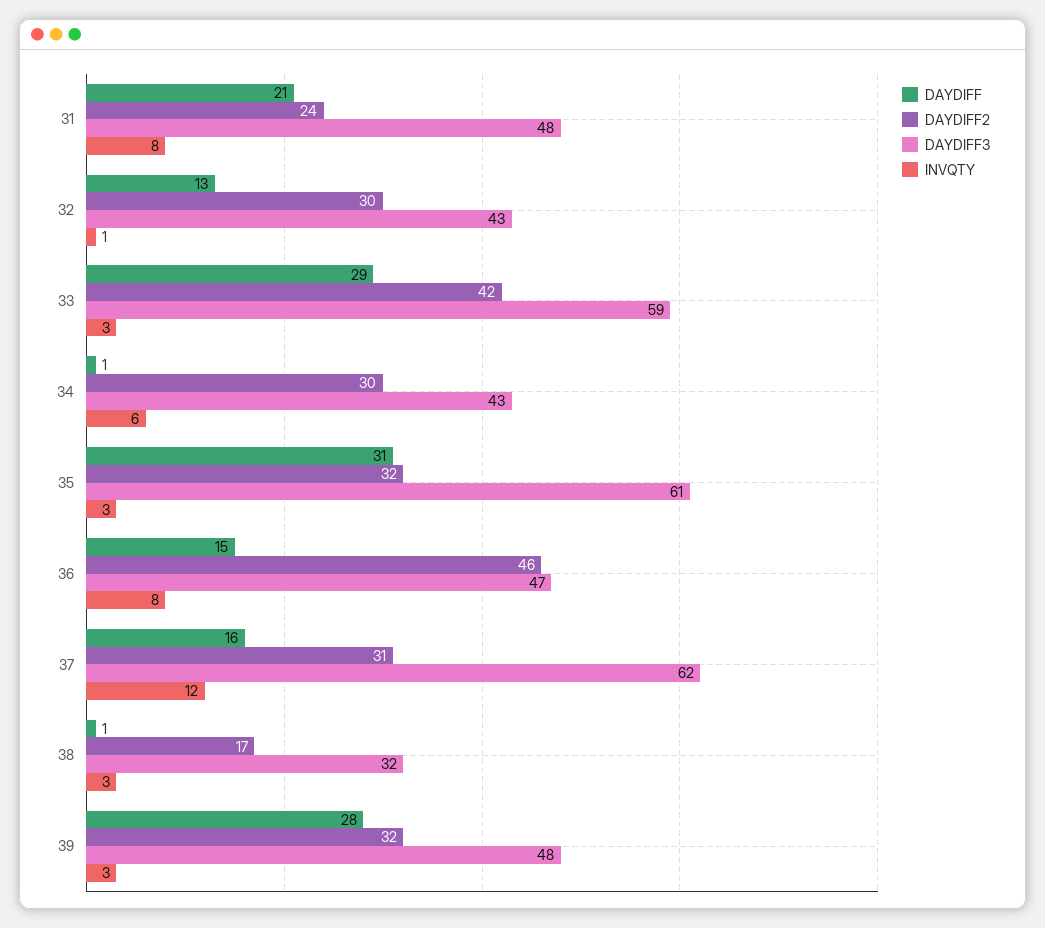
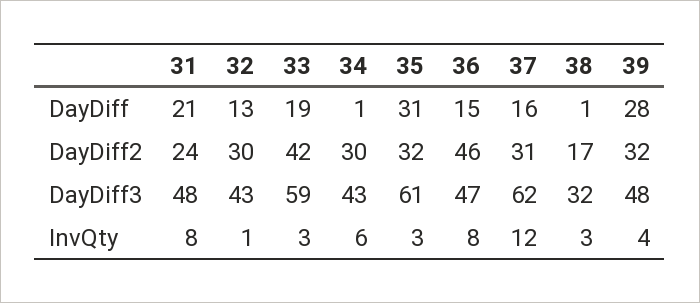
  {
    "DAYDIFF": {
      "31": 21,
      "32": 13,
-     "33": 29,
+     "33": 19,
      "34": 1,
      "35": 31,
      "36": 15,
      "37": 16,
      "38": 1,
      "39": 28
    },
    "DAYDIFF2": {
      "31": 24,
      "32": 30,
      "33": 42,
      "34": 30,
      "35": 32,
      "36": 46,
      "37": 31,
      "38": 17,
      "39": 32
    },
    "DAYDIFF3": {
      "31": 48,
      "32": 43,
      "33": 59,
      "34": 43,
      "35": 61,
      "36": 47,
      "37": 62,
      "38": 32,
      "39": 48
    },
    "INVQTY": {
      "31": 8,
      "32": 1,
      "33": 3,
      "34": 6,
      "35": 3,
      "36": 8,
      "37": 12,
      "38": 3,
-     "39": 3
+     "39": 4
    }
  }

